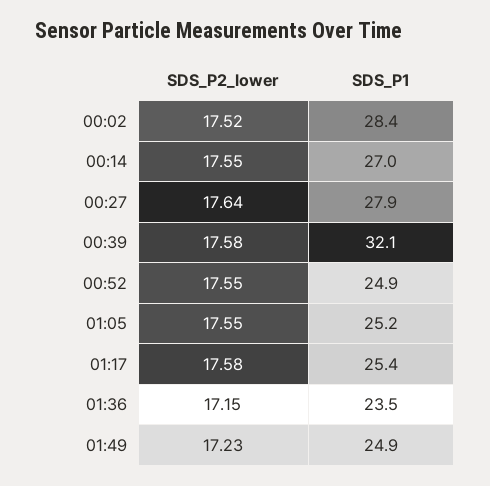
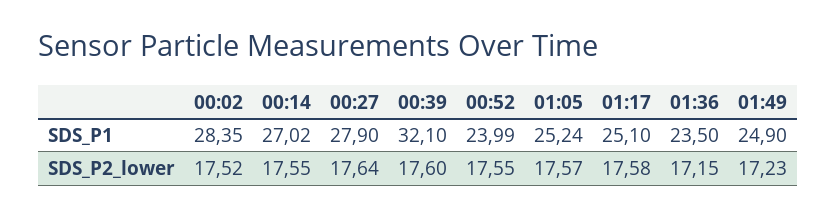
  {
    "SDS_P2_lower": {
      "00:02": 17.52,
      "00:14": 17.55,
      "00:27": 17.64,
-     "00:39": 17.58,
+     "00:39": 17.6,
      "00:52": 17.55,
-     "01:05": 17.55,
+     "01:05": 17.57,
      "01:17": 17.58,
      "01:36": 17.15,
      "01:49": 17.23
    },
    "SDS_P1": {
      "00:02": 28.35,
      "00:14": 27.02,
      "00:27": 27.9,
      "00:39": 32.1,
-     "00:52": 24.9,
+     "00:52": 23.99,
      "01:05": 25.24,
-     "01:17": 25.4,
+     "01:17": 25.1,
      "01:36": 23.5,
      "01:49": 24.9
    }
  }

